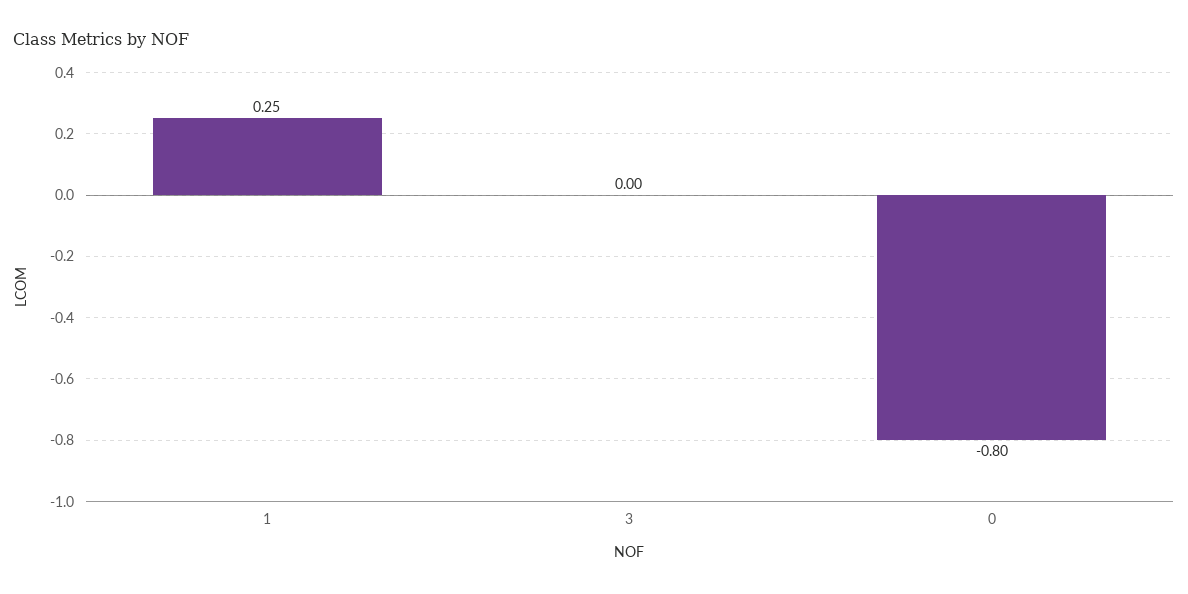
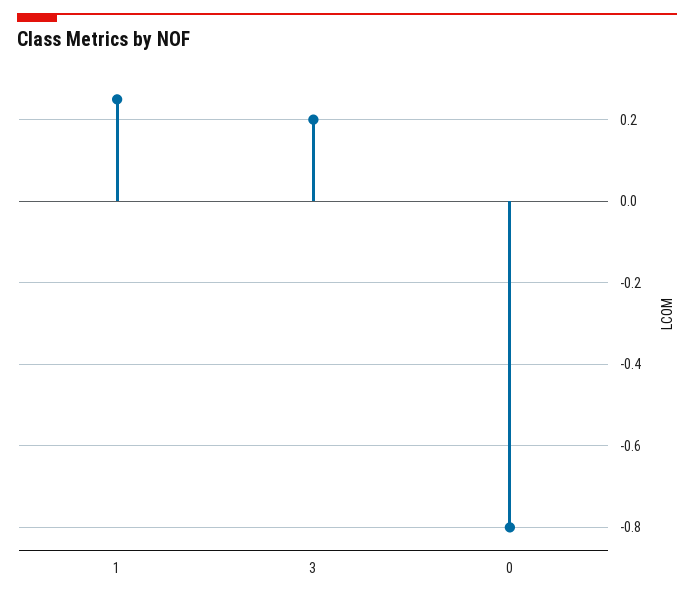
  {
    "1": 0.25,
-   "3": 0,
+   "3": 0.2,
    "0": -0.8
  }

